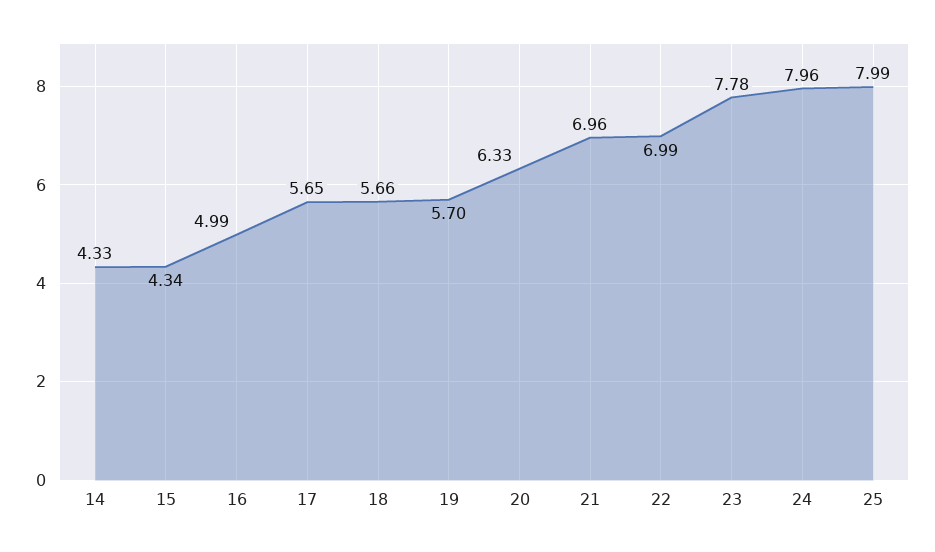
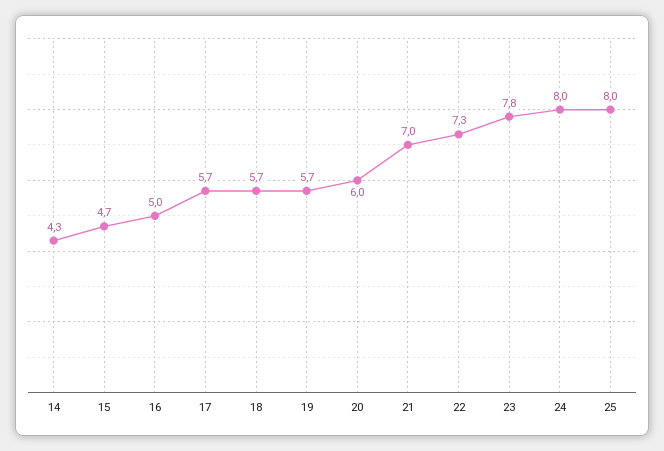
  {
    "14": 4.33,
-   "15": 4.34,
+   "15": 4.7,
    "16": 4.99,
    "17": 5.65,
    "18": 5.66,
    "19": 5.7,
-   "20": 6.33,
+   "20": 6,
    "21": 6.96,
-   "22": 6.99,
+   "22": 7.3,
    "23": 7.78,
    "24": 7.96,
    "25": 7.99
  }

